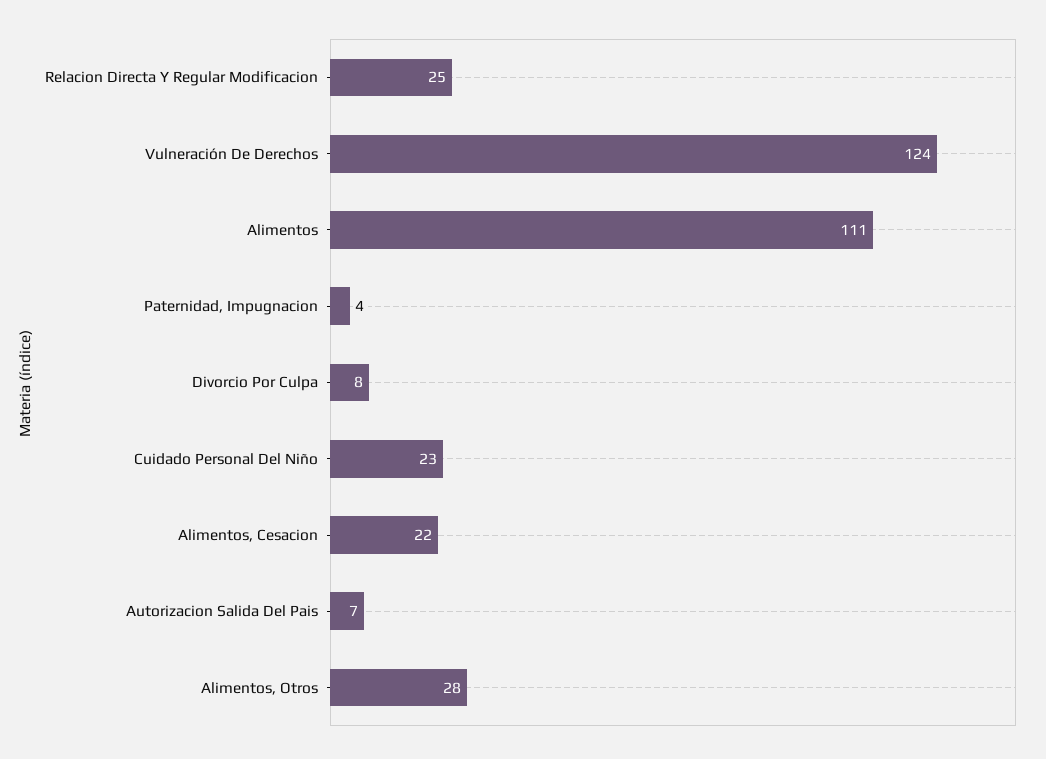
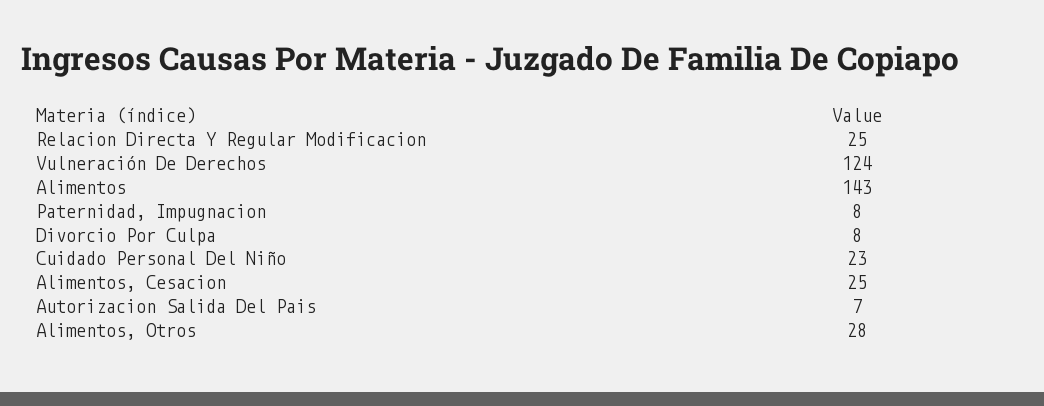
  {
    "Relacion Directa Y Regular Modificacion": 25,
    "Vulneración De Derechos": 124,
-   "Alimentos": 111,
+   "Alimentos": 143,
-   "Paternidad, Impugnacion": 4,
+   "Paternidad, Impugnacion": 8,
    "Divorcio Por Culpa": 8,
    "Cuidado Personal Del Niño": 23,
-   "Alimentos, Cesacion": 22,
+   "Alimentos, Cesacion": 25,
    "Autorizacion Salida Del Pais": 7,
    "Alimentos, Otros": 28
  }

